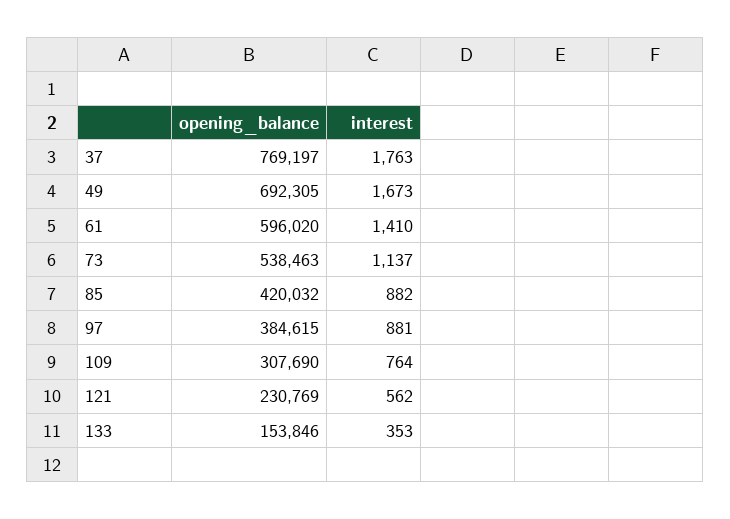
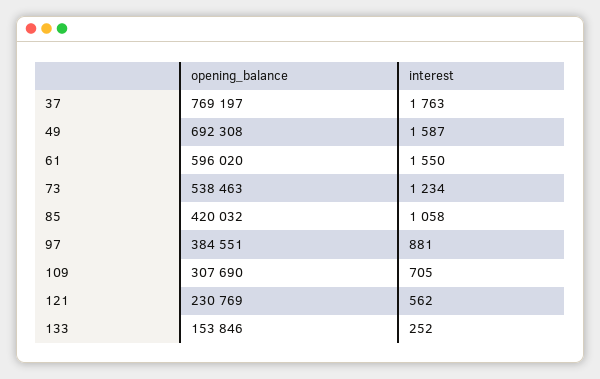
  {
    "opening_balance": {
      "37": 769197,
-     "49": 692305,
+     "49": 692308,
      "61": 596020,
      "73": 538463,
      "85": 420032,
-     "97": 384615,
+     "97": 384551,
      "109": 307690,
      "121": 230769,
      "133": 153846
    },
    "interest": {
      "37": 1763,
-     "49": 1673,
+     "49": 1587,
-     "61": 1410,
+     "61": 1550,
-     "73": 1137,
+     "73": 1234,
-     "85": 882,
+     "85": 1058,
      "97": 881,
-     "109": 764,
+     "109": 705,
      "121": 562,
-     "133": 353
+     "133": 252
    }
  }

